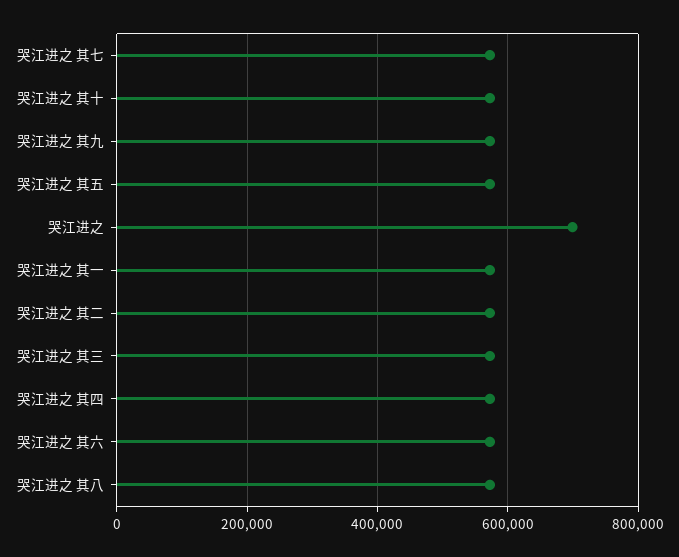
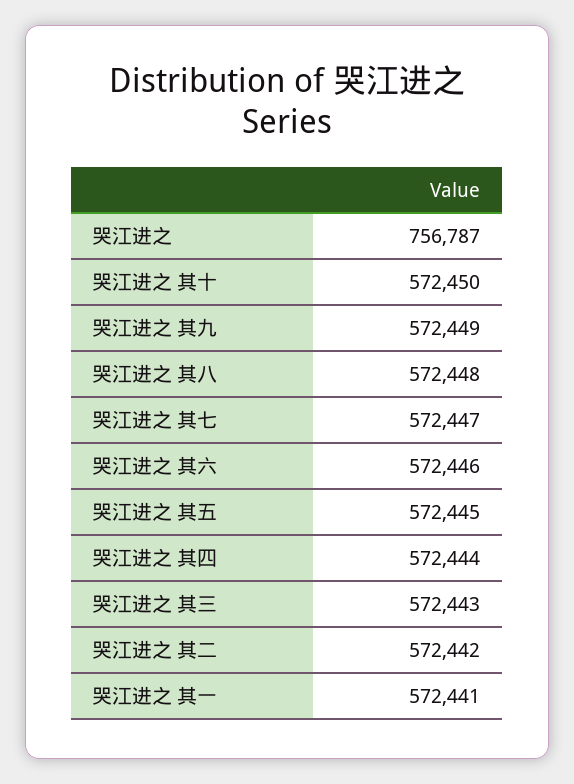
  {
    "哭江进之 其七": 572447,
    "哭江进之 其十": 572450,
    "哭江进之 其九": 572449,
    "哭江进之 其五": 572445,
-   "哭江进之": 700000,
+   "哭江进之": 756787,
    "哭江进之 其一": 572441,
    "哭江进之 其二": 572442,
    "哭江进之 其三": 572443,
    "哭江进之 其四": 572444,
    "哭江进之 其六": 572446,
    "哭江进之 其八": 572448
  }

